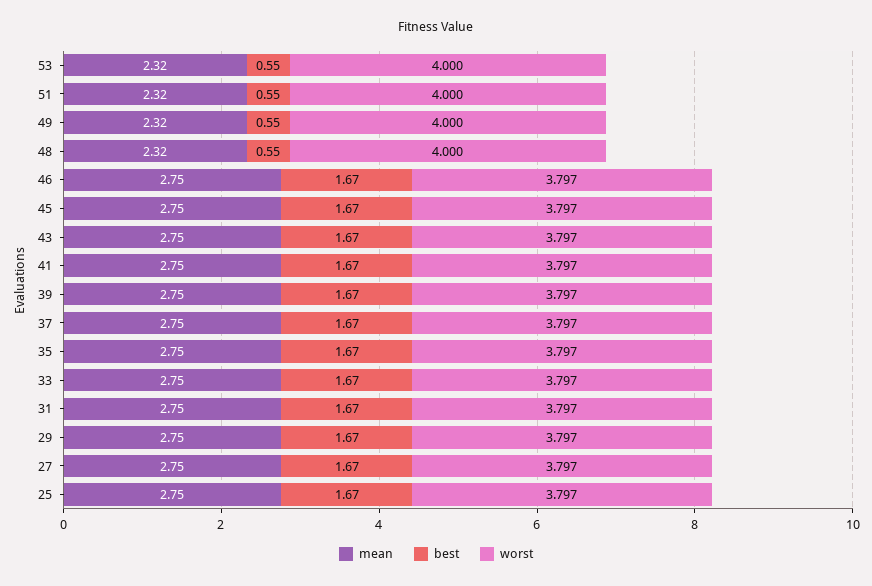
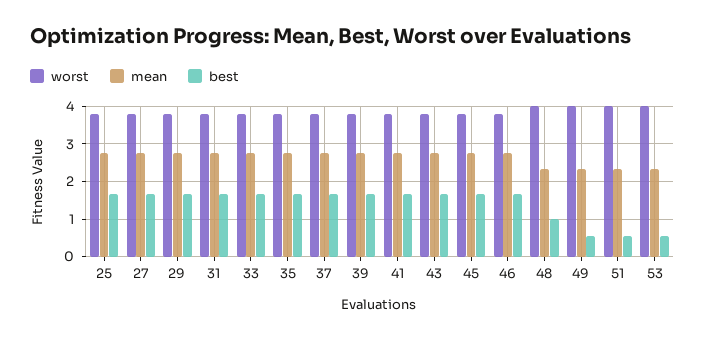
  {
    "mean": {
      "53": 2.32,
      "51": 2.32,
      "49": 2.32,
      "48": 2.32,
      "46": 2.75,
      "45": 2.75,
      "43": 2.75,
      "41": 2.75,
      "39": 2.75,
      "37": 2.75,
      "35": 2.75,
      "33": 2.75,
      "31": 2.75,
      "29": 2.75,
      "27": 2.75,
      "25": 2.75
    },
    "best": {
      "53": 0.55,
      "51": 0.55,
      "49": 0.55,
-     "48": 0.55,
+     "48": 1,
      "46": 1.67,
      "45": 1.67,
      "43": 1.67,
      "41": 1.67,
      "39": 1.67,
      "37": 1.67,
      "35": 1.67,
      "33": 1.67,
      "31": 1.67,
      "29": 1.67,
      "27": 1.67,
      "25": 1.67
    },
    "worst": {
      "53": 4,
      "51": 4,
      "49": 4,
      "48": 4,
      "46": 3.797,
      "45": 3.797,
      "43": 3.797,
      "41": 3.797,
      "39": 3.797,
      "37": 3.797,
      "35": 3.797,
      "33": 3.797,
      "31": 3.797,
      "29": 3.797,
      "27": 3.797,
      "25": 3.797
    }
  }

